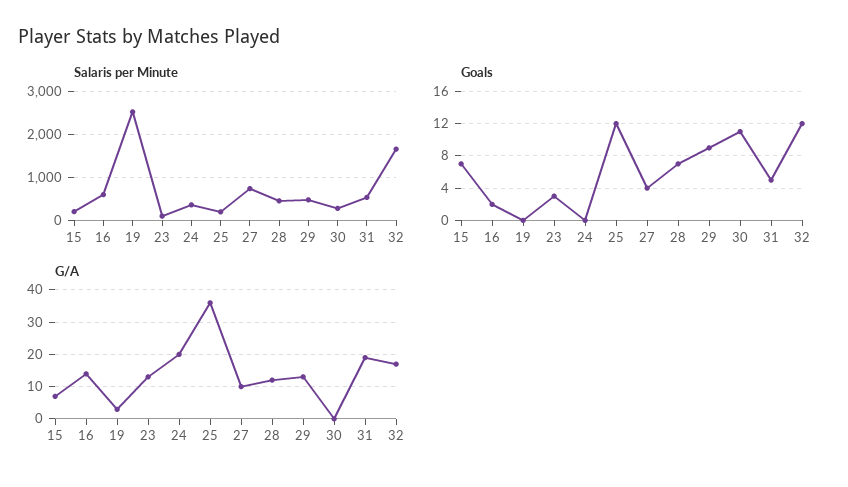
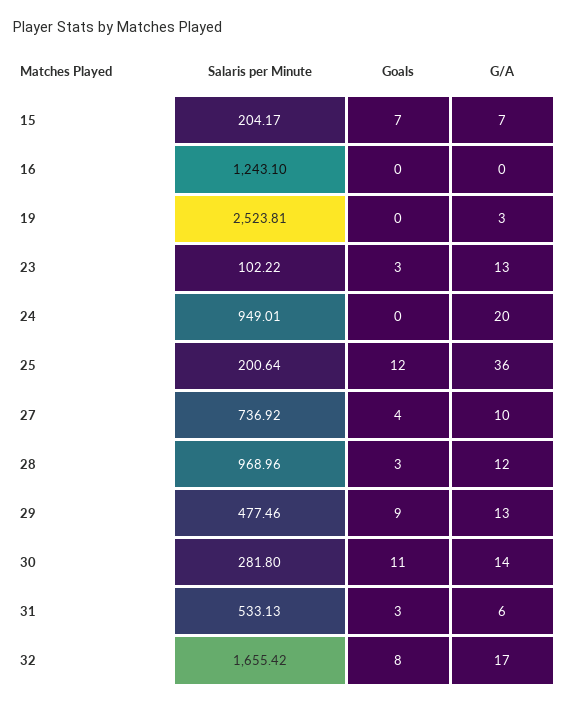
  {
    "Salaris per Minute": {
      "15": 204.17,
-     "16": 600,
+     "16": 1243.1,
      "19": 2523.81,
      "23": 102.22,
-     "24": 400,
+     "24": 949.01,
      "25": 200.64,
      "27": 736.92,
-     "28": 400,
+     "28": 968.96,
      "29": 477.46,
      "30": 281.8,
      "31": 533.13,
      "32": 1655.42
    },
    "Goals": {
      "15": 7,
-     "16": 2,
+     "16": 0,
      "19": 0,
      "23": 3,
      "24": 0,
      "25": 12,
      "27": 4,
-     "28": 7,
+     "28": 3,
      "29": 9,
      "30": 11,
-     "31": 5,
+     "31": 3,
-     "32": 12
+     "32": 8
    },
    "G/A": {
      "15": 7,
-     "16": 15,
+     "16": 0,
      "19": 3,
      "23": 13,
      "24": 20,
      "25": 36,
      "27": 10,
      "28": 12,
      "29": 13,
-     "30": 0,
+     "30": 14,
-     "31": 20,
+     "31": 6,
      "32": 17
    }
  }

